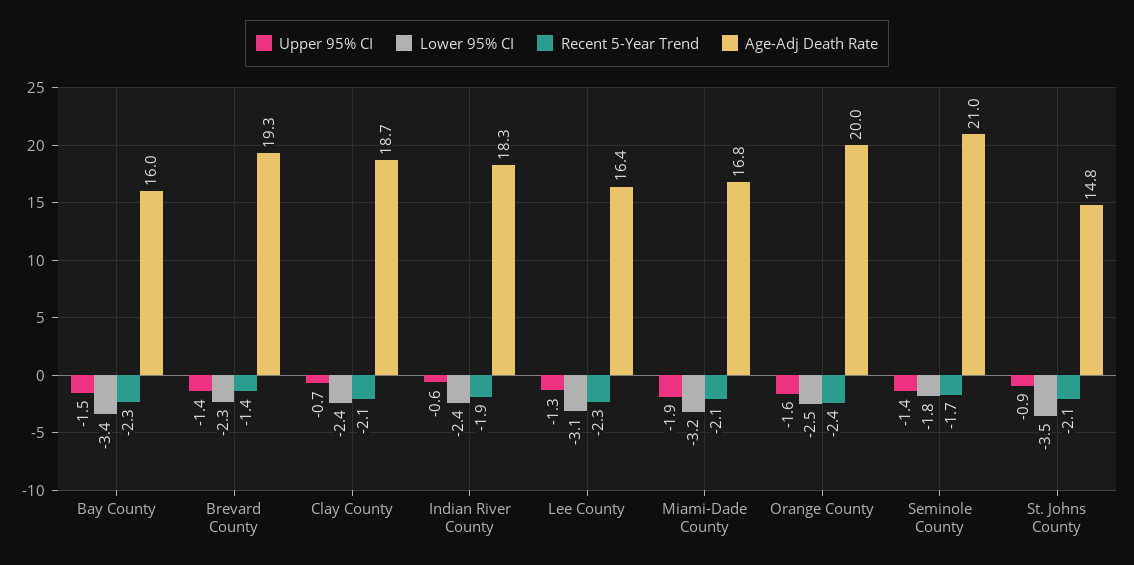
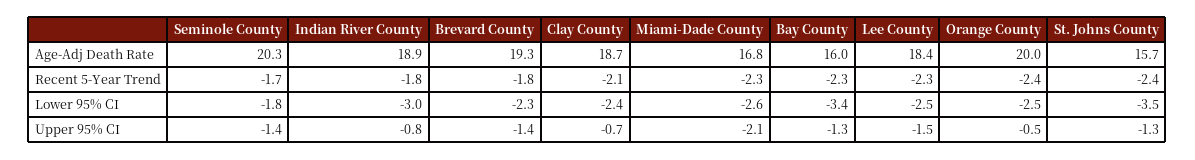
  {
    "Upper 95% CI": {
-     "Bay County": -1.5,
+     "Bay County": -1.3,
      "Brevard County": -1.4,
      "Clay County": -0.7,
-     "Indian River County": -0.6,
+     "Indian River County": -0.8,
-     "Lee County": -1.3,
+     "Lee County": -1.5,
-     "Miami-Dade County": -1.9,
+     "Miami-Dade County": -2.1,
-     "Orange County": -1.6,
+     "Orange County": -0.5,
      "Seminole County": -1.4,
-     "St. Johns County": -0.9
+     "St. Johns County": -1.3
    },
    "Lower 95% CI": {
      "Bay County": -3.4,
      "Brevard County": -2.3,
      "Clay County": -2.4,
-     "Indian River County": -2.4,
+     "Indian River County": -3,
-     "Lee County": -3.1,
+     "Lee County": -2.5,
-     "Miami-Dade County": -3.2,
+     "Miami-Dade County": -2.6,
      "Orange County": -2.5,
      "Seminole County": -1.8,
      "St. Johns County": -3.5
    },
    "Recent 5-Year Trend": {
      "Bay County": -2.3,
-     "Brevard County": -1.4,
+     "Brevard County": -1.8,
      "Clay County": -2.1,
-     "Indian River County": -1.9,
+     "Indian River County": -1.8,
      "Lee County": -2.3,
-     "Miami-Dade County": -2.1,
+     "Miami-Dade County": -2.3,
      "Orange County": -2.4,
      "Seminole County": -1.7,
-     "St. Johns County": -2.1
+     "St. Johns County": -2.4
    },
    "Age-Adj Death Rate": {
      "Bay County": 16,
      "Brevard County": 19.3,
      "Clay County": 18.7,
-     "Indian River County": 18.3,
+     "Indian River County": 18.9,
-     "Lee County": 16.4,
+     "Lee County": 18.4,
      "Miami-Dade County": 16.8,
      "Orange County": 20,
-     "Seminole County": 21,
+     "Seminole County": 20.3,
-     "St. Johns County": 14.8
+     "St. Johns County": 15.7
    }
  }

